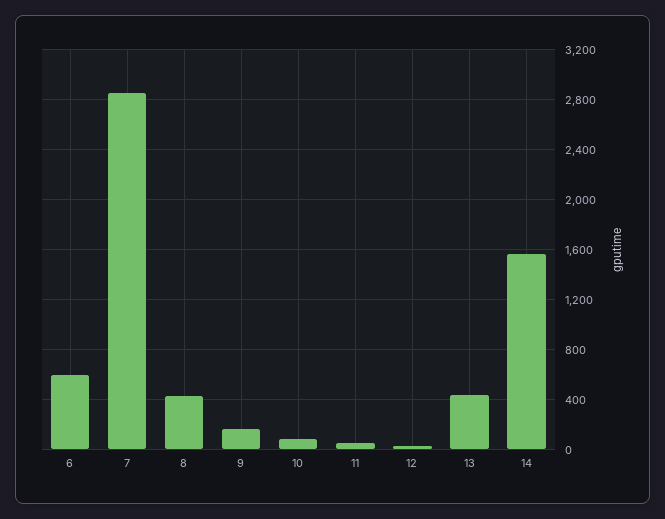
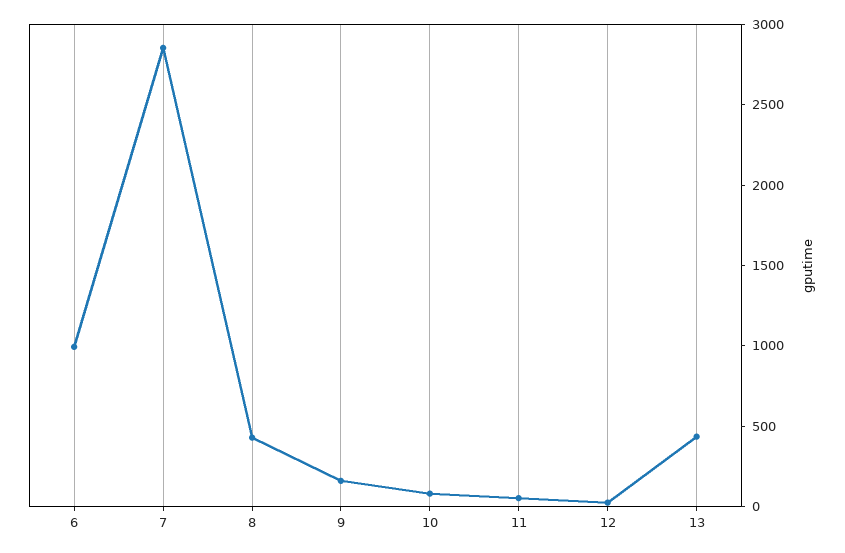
  {
-   "6": 600,
+   "6": 1000,
    "7": 2850,
    "8": 450,
    "9": 150,
    "10": 100,
    "11": 50,
    "12": 0,
-   "13": 450,
+   "13": 450
-   "14": 1550
  }

